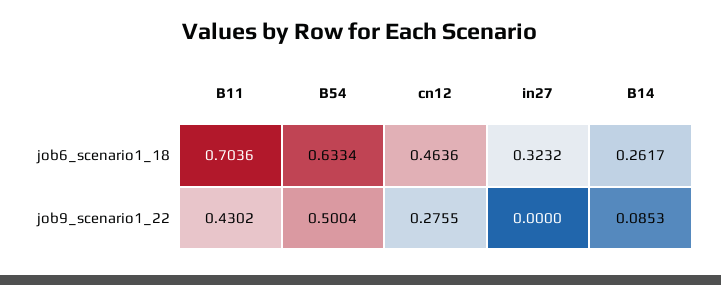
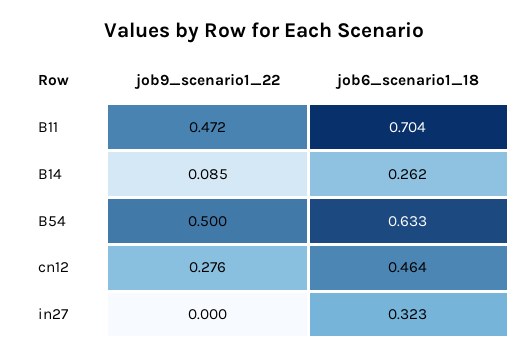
  {
    "B11": {
      "job6_scenario1_18": 0.7036,
-     "job9_scenario1_22": 0.4302
+     "job9_scenario1_22": 0.472
    },
    "B54": {
      "job6_scenario1_18": 0.6334,
      "job9_scenario1_22": 0.5004
    },
    "cn12": {
      "job6_scenario1_18": 0.4636,
      "job9_scenario1_22": 0.2755
    },
    "in27": {
      "job6_scenario1_18": 0.3232,
      "job9_scenario1_22": 0
    },
    "B14": {
      "job6_scenario1_18": 0.2617,
      "job9_scenario1_22": 0.0853
    }
  }

